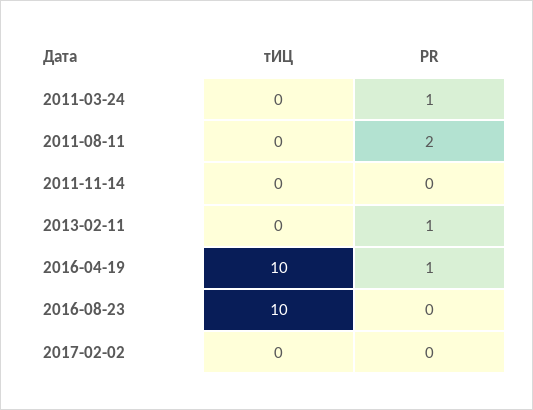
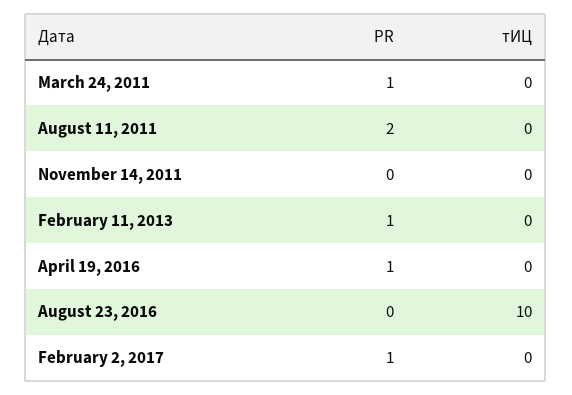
  {
    "тИЦ": {
      "2011-03-24": 0,
      "2011-08-11": 0,
      "2011-11-14": 0,
      "2013-02-11": 0,
-     "2016-04-19": 10,
+     "2016-04-19": 0,
      "2016-08-23": 10,
      "2017-02-02": 0
    },
    "PR": {
      "2011-03-24": 1,
      "2011-08-11": 2,
      "2011-11-14": 0,
      "2013-02-11": 1,
      "2016-04-19": 1,
      "2016-08-23": 0,
-     "2017-02-02": 0
+     "2017-02-02": 1
    }
  }

